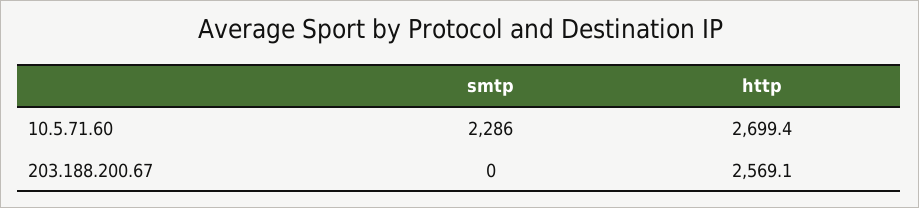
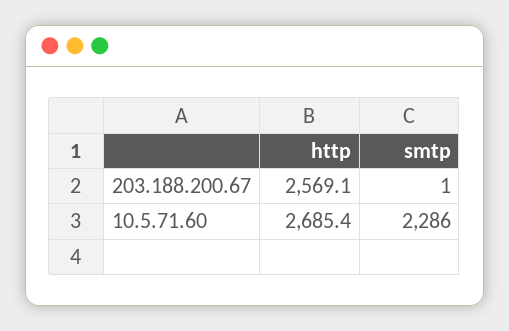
  {
    "smtp": {
      "10.5.71.60": 2286,
-     "203.188.200.67": 0
+     "203.188.200.67": 1
    },
    "http": {
-     "10.5.71.60": 2699.4,
+     "10.5.71.60": 2685.4,
      "203.188.200.67": 2569.1
    }
  }

